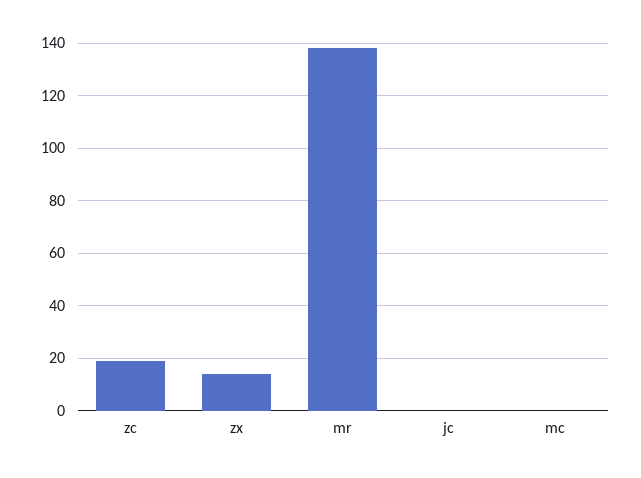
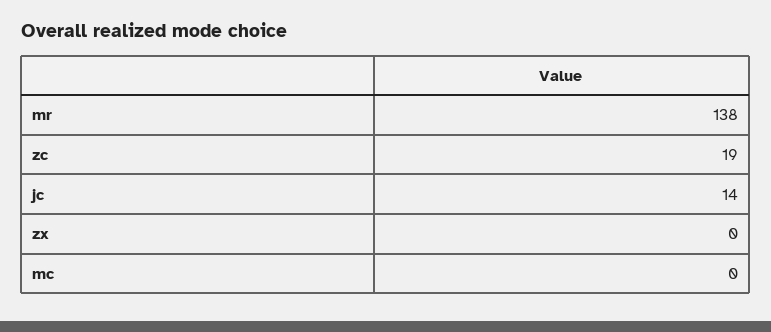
  {
    "zc": 19,
-   "zx": 15,
+   "zx": 0,
    "mr": 138,
-   "jc": 0,
+   "jc": 14,
    "mc": 0
  }

